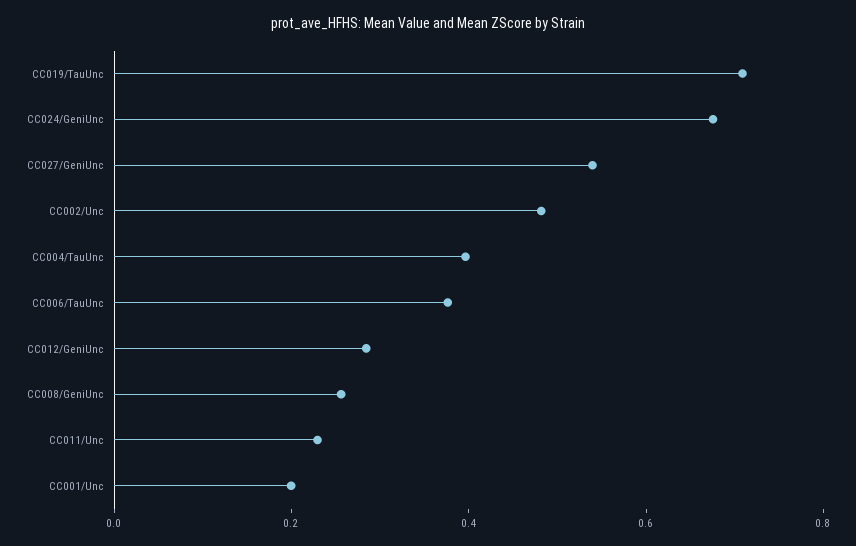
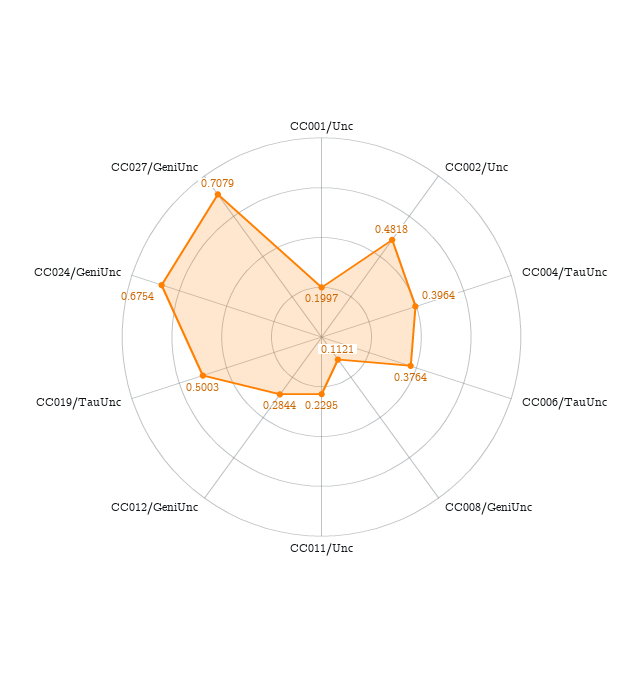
  {
-   "CC019/TauUnc": 0.7,
+   "CC019/TauUnc": 0.5003,
    "CC024/GeniUnc": 0.6754,
-   "CC027/GeniUnc": 0.55,
+   "CC027/GeniUnc": 0.7079,
    "CC002/Unc": 0.4818,
    "CC004/TauUnc": 0.3964,
    "CC006/TauUnc": 0.3764,
    "CC012/GeniUnc": 0.2844,
-   "CC008/GeniUnc": 0.25,
+   "CC008/GeniUnc": 0.1121,
    "CC011/Unc": 0.2295,
    "CC001/Unc": 0.1997
  }

